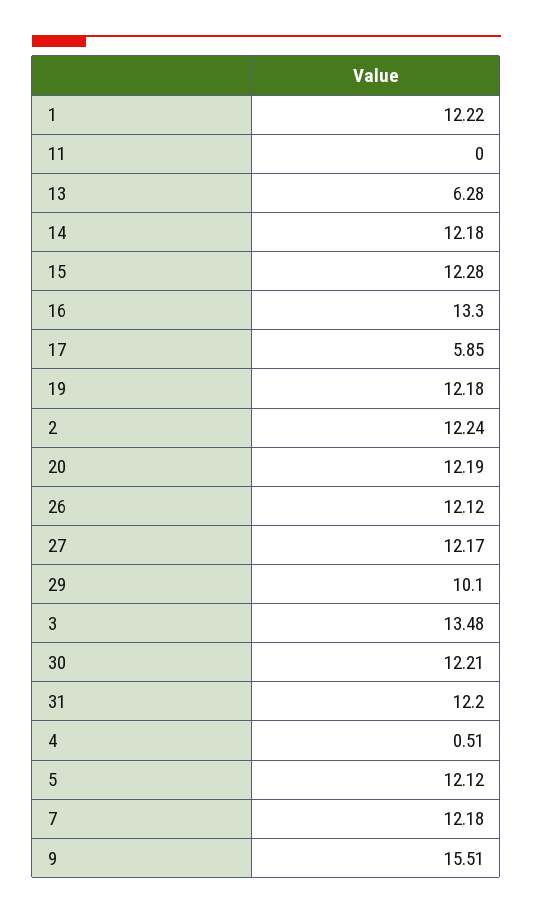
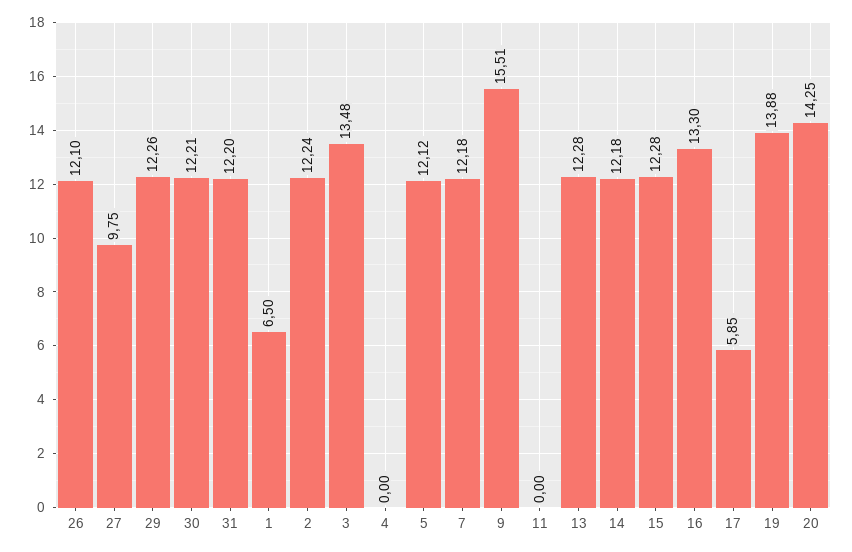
  {
-   "1": 12.22,
+   "1": 6.5,
    "11": 0,
-   "13": 6.28,
+   "13": 12.28,
    "14": 12.18,
    "15": 12.28,
    "16": 13.3,
    "17": 5.85,
-   "19": 12.18,
+   "19": 13.88,
    "2": 12.24,
-   "20": 12.19,
+   "20": 14.25,
-   "26": 12.12,
+   "26": 12.1,
-   "27": 12.17,
+   "27": 9.75,
-   "29": 10.1,
+   "29": 12.26,
    "3": 13.48,
    "30": 12.21,
    "31": 12.2,
-   "4": 0.51,
+   "4": 0,
    "5": 12.12,
    "7": 12.18,
    "9": 15.51
  }

